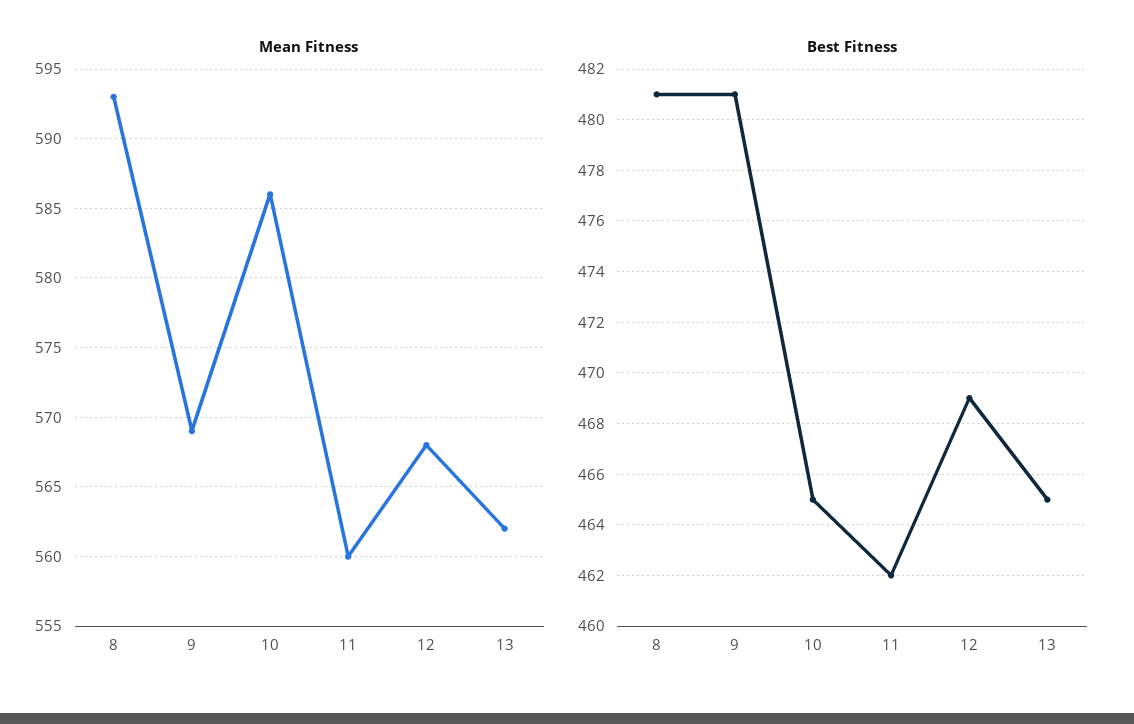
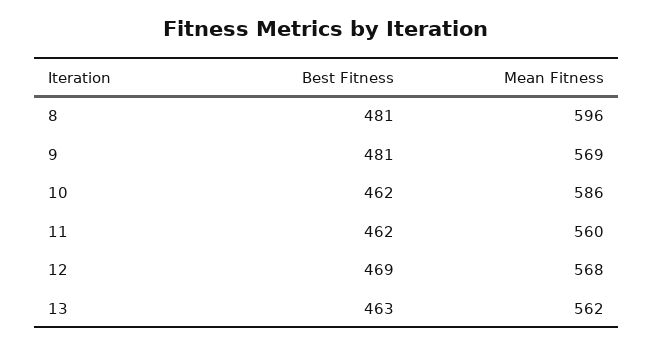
  {
    "Mean Fitness": {
-     "8": 593,
+     "8": 596,
      "9": 569,
      "10": 586,
      "11": 560,
      "12": 568,
      "13": 562
    },
    "Best Fitness": {
      "8": 481,
      "9": 481,
-     "10": 465,
+     "10": 462,
      "11": 462,
      "12": 469,
-     "13": 465
+     "13": 463
    }
  }

